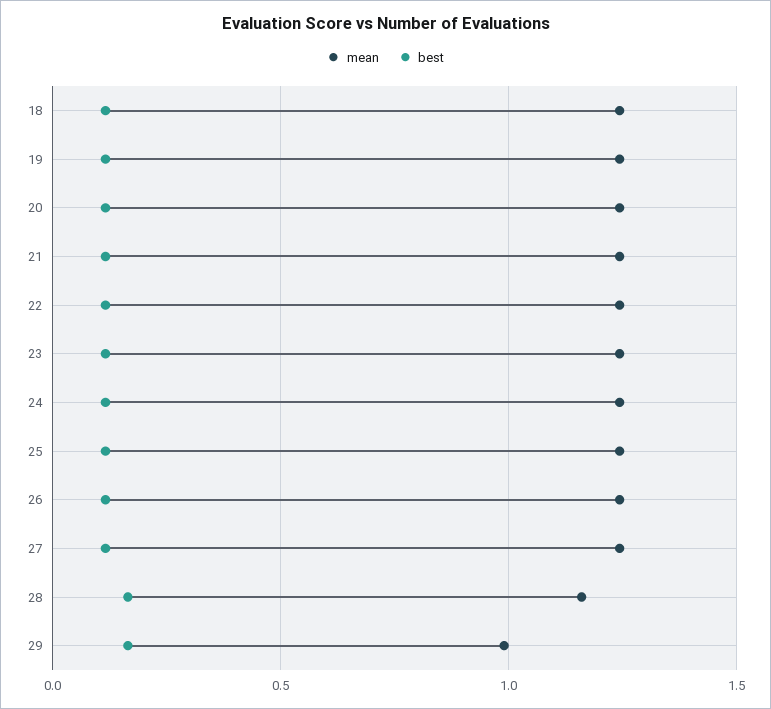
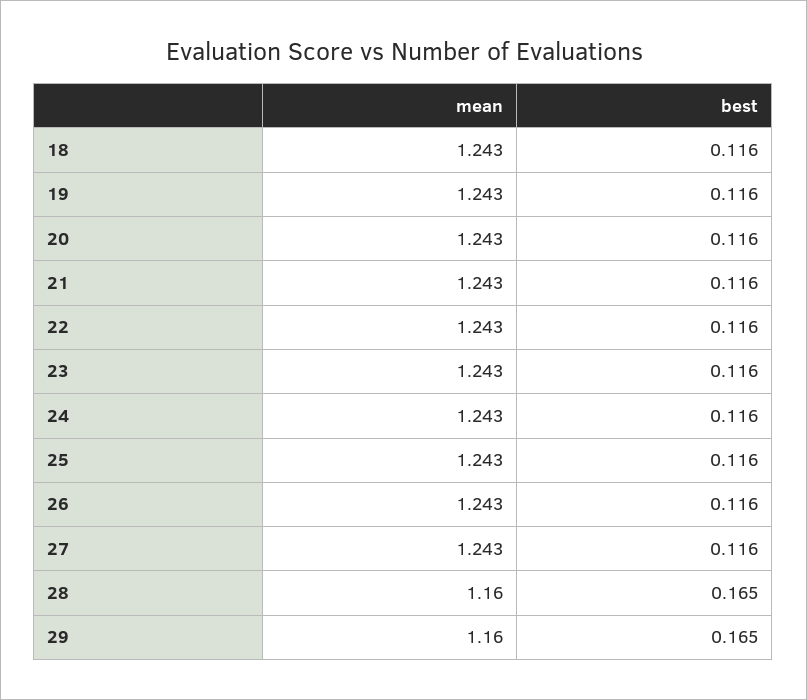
  {
    "mean": {
      "18": 1.243,
      "19": 1.243,
      "20": 1.243,
      "21": 1.243,
      "22": 1.243,
      "23": 1.243,
      "24": 1.243,
      "25": 1.243,
      "26": 1.243,
      "27": 1.243,
      "28": 1.16,
-     "29": 1
+     "29": 1.16
    },
    "best": {
      "18": 0.116,
      "19": 0.116,
      "20": 0.116,
      "21": 0.116,
      "22": 0.116,
      "23": 0.116,
      "24": 0.116,
      "25": 0.116,
      "26": 0.116,
      "27": 0.116,
      "28": 0.165,
      "29": 0.165
    }
  }

